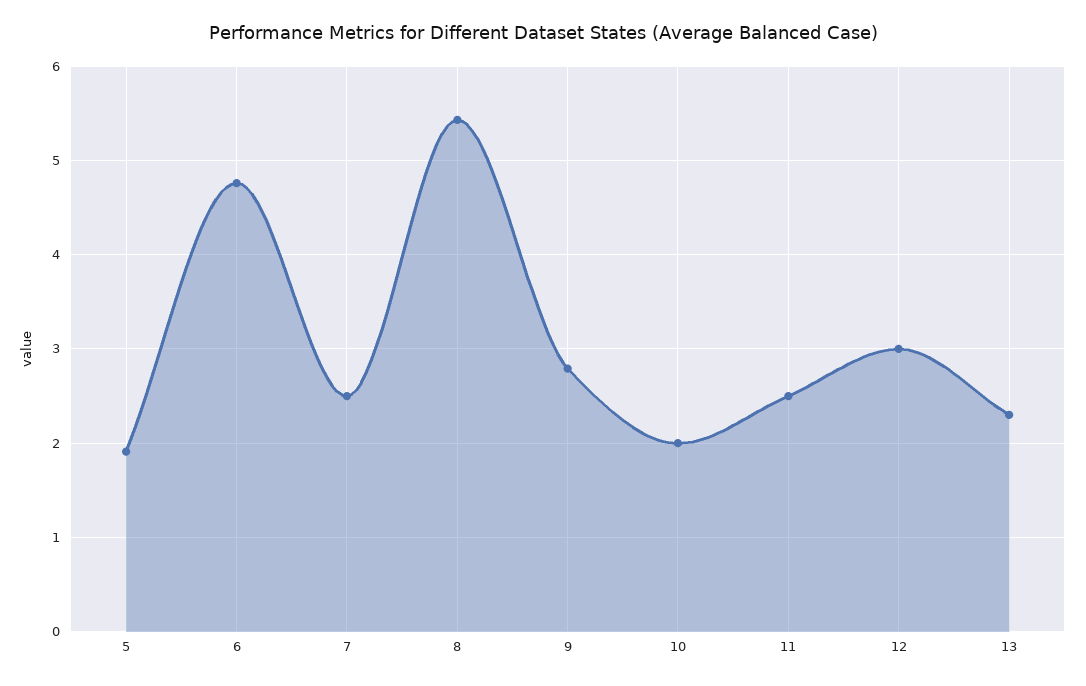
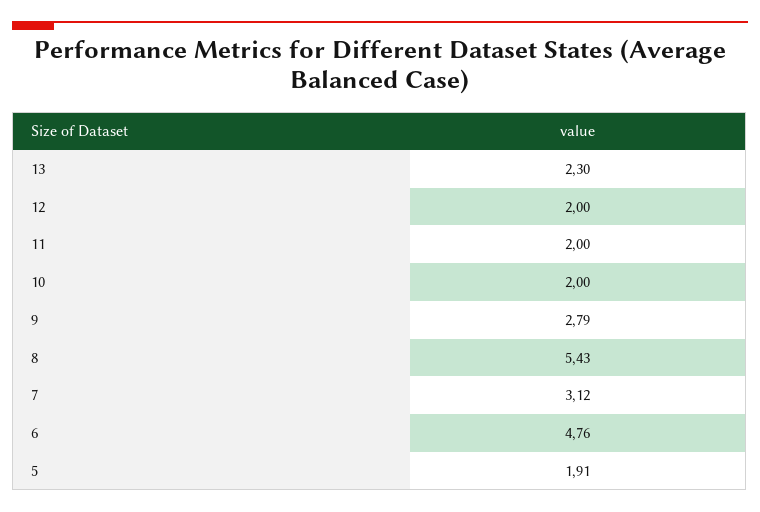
  {
    "5": 1.91,
    "6": 4.76,
-   "7": 2.5,
+   "7": 3.12,
    "8": 5.43,
    "9": 2.79,
    "10": 2,
-   "11": 2.5,
+   "11": 2,
-   "12": 3,
+   "12": 2,
    "13": 2.3
  }

